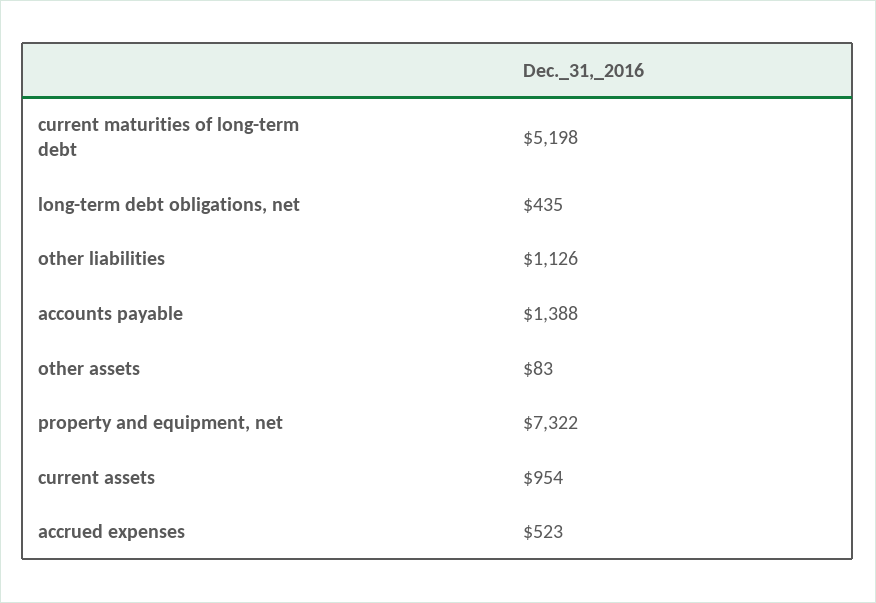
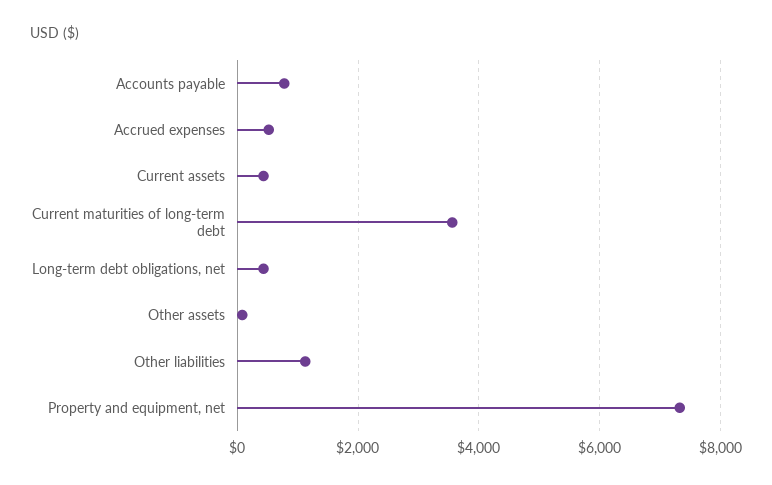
  {
-   "current maturities of long-term debt": 5198,
+   "current maturities of long-term debt": 3600,
    "long-term debt obligations, net": 435,
    "other liabilities": 1126,
-   "accounts payable": 1388,
+   "accounts payable": 800,
    "other assets": 83,
    "property and equipment, net": 7322,
-   "current assets": 954,
+   "current assets": 400,
    "accrued expenses": 523
  }

